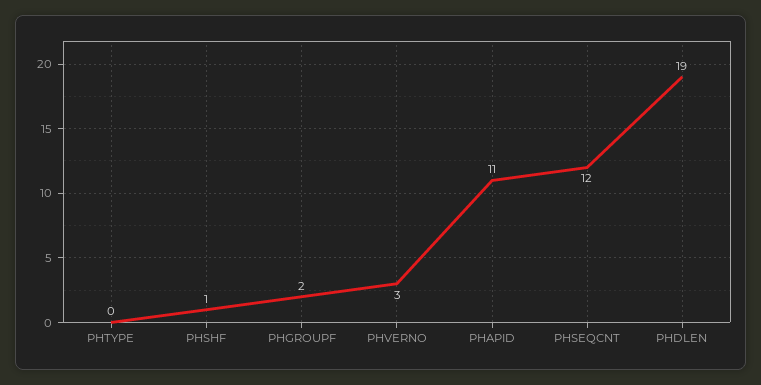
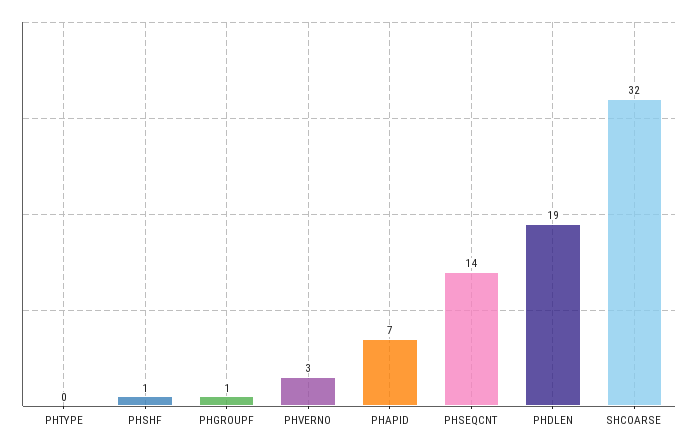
  {
    "PHTYPE": 0,
    "PHSHF": 1,
-   "PHGROUPF": 2,
+   "PHGROUPF": 1,
    "PHVERNO": 3,
-   "PHAPID": 11,
+   "PHAPID": 7,
-   "PHSEQCNT": 12,
+   "PHSEQCNT": 14,
-   "PHDLEN": 19
+   "PHDLEN": 19,
+   "SHCOARSE": 32
  }

